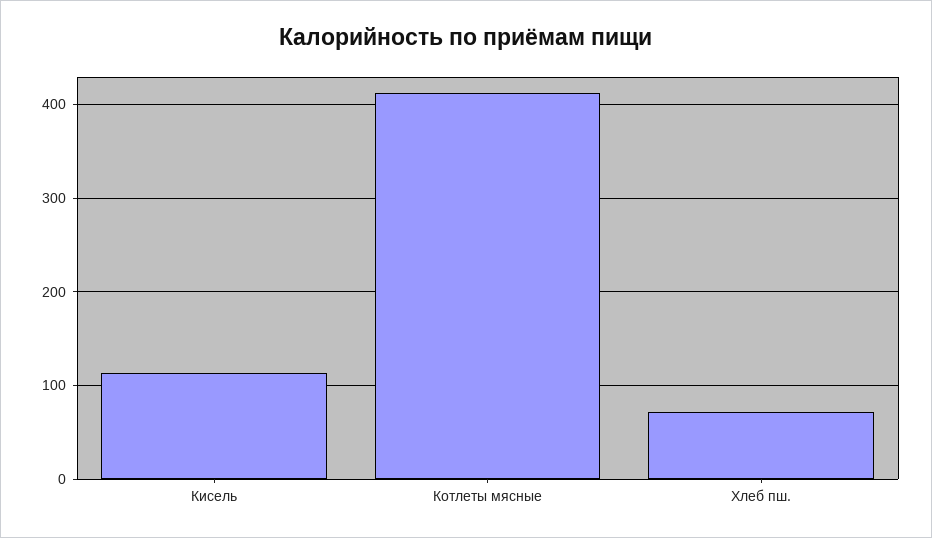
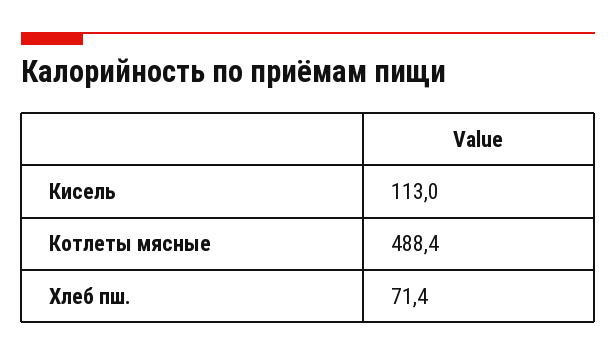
  {
    "Кисель": 113,
-   "Котлеты мясные": 410,
+   "Котлеты мясные": 488.4,
    "Хлеб пш.": 71.4
  }

